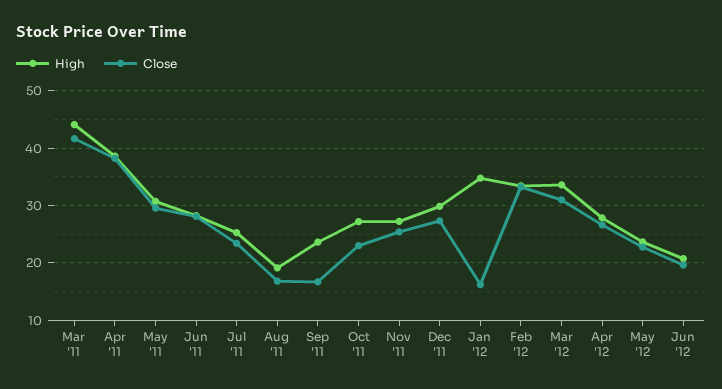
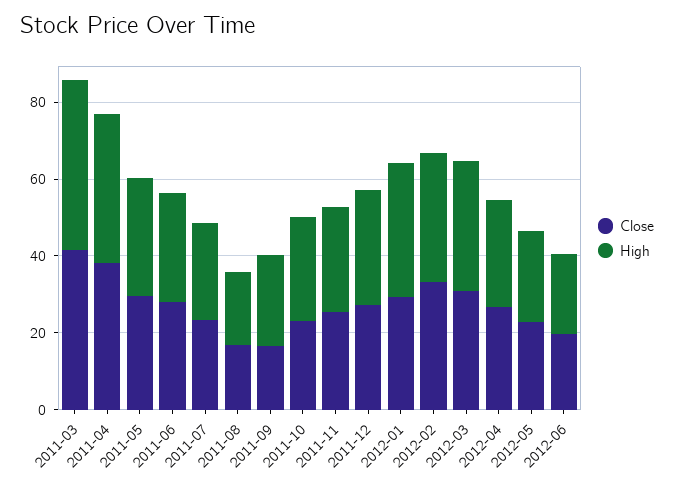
  {
    "High": {
      "Mar '11": 44,
      "Apr '11": 38,
      "May '11": 30,
      "Jun '11": 28,
      "Jul '11": 26,
      "Aug '11": 20,
      "Sep '11": 24,
      "Oct '11": 28,
      "Nov '11": 28,
      "Dec '11": 30,
      "Jan '12": 34,
      "Feb '12": 34,
      "Mar '12": 34,
      "Apr '12": 28,
      "May '12": 24,
      "Jun '12": 20
    },
    "Close": {
      "Mar '11": 42,
      "Apr '11": 38,
      "May '11": 30,
      "Jun '11": 28,
      "Jul '11": 24,
      "Aug '11": 16,
      "Sep '11": 16,
      "Oct '11": 24,
      "Nov '11": 26,
      "Dec '11": 28,
-     "Jan '12": 16,
+     "Jan '12": 30,
      "Feb '12": 34,
      "Mar '12": 30,
      "Apr '12": 26,
      "May '12": 22,
      "Jun '12": 20
    }
  }

